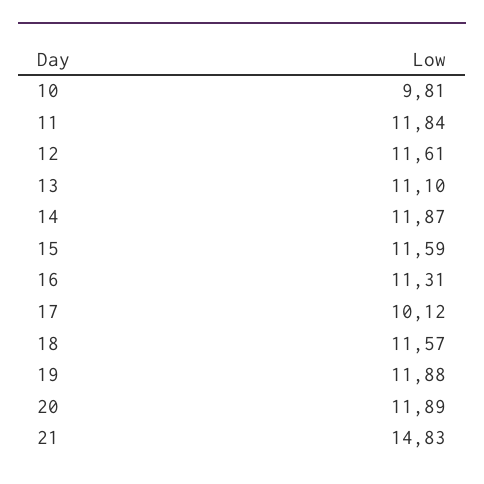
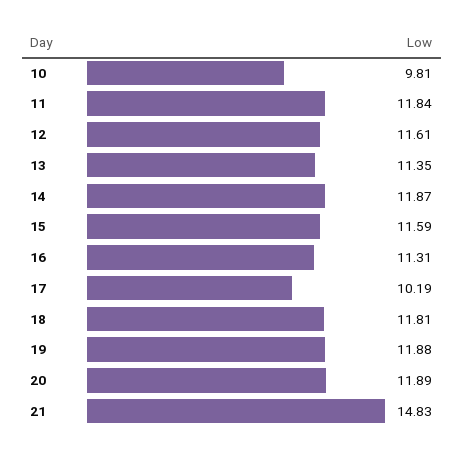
  {
    "10": 9.81,
    "11": 11.84,
    "12": 11.61,
-   "13": 11.1,
+   "13": 11.35,
    "14": 11.87,
    "15": 11.59,
    "16": 11.31,
-   "17": 10.12,
+   "17": 10.19,
-   "18": 11.57,
+   "18": 11.81,
    "19": 11.88,
    "20": 11.89,
    "21": 14.83
  }

